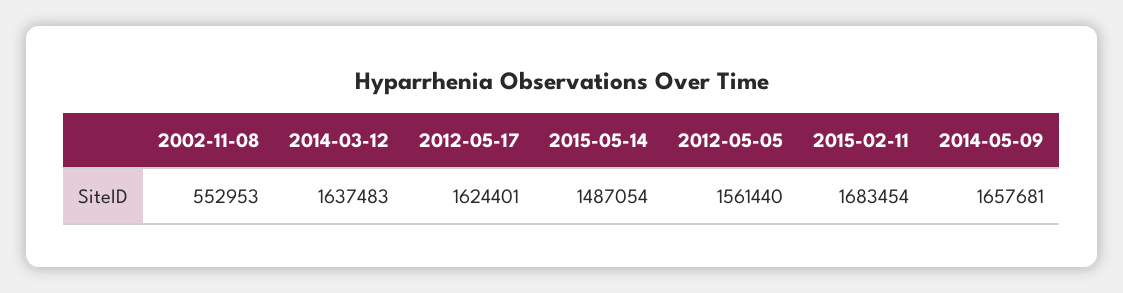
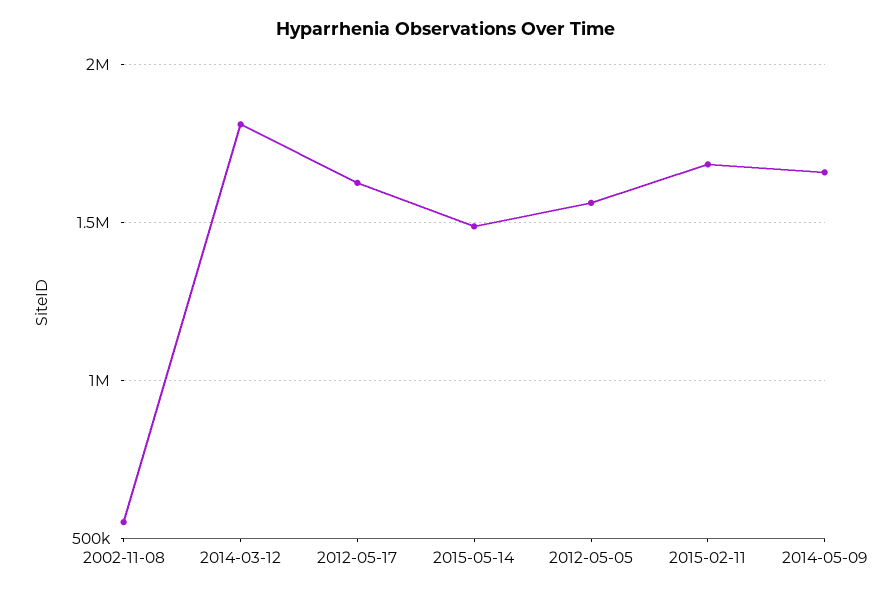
  {
    "2002-11-08": 552953,
-   "2014-03-12": 1637483,
+   "2014-03-12": 1800000,
    "2012-05-17": 1624401,
    "2015-05-14": 1487054,
    "2012-05-05": 1561440,
    "2015-02-11": 1683454,
    "2014-05-09": 1657681
  }

